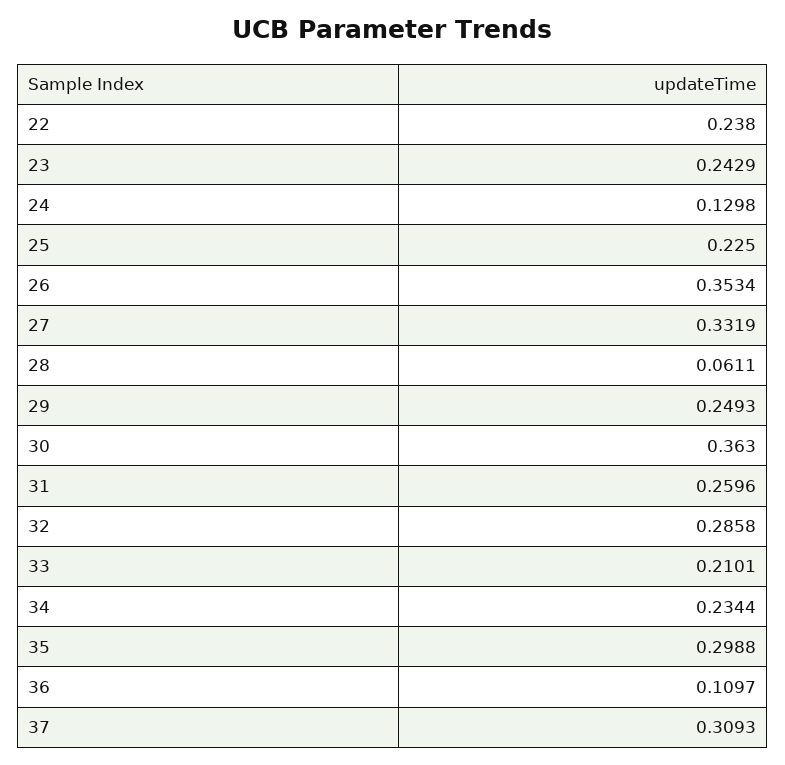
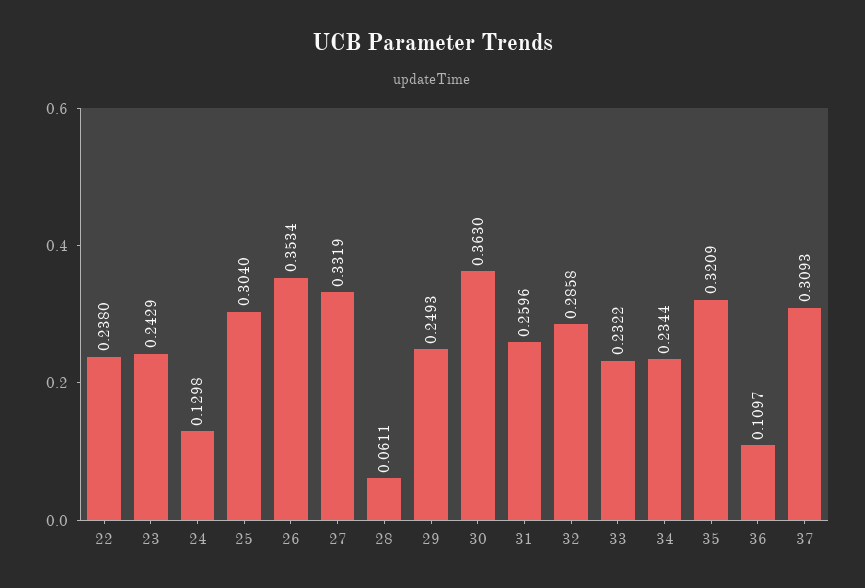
  {
    "22": 0.238,
    "23": 0.2429,
    "24": 0.1298,
-   "25": 0.225,
+   "25": 0.304,
    "26": 0.3534,
    "27": 0.3319,
    "28": 0.0611,
    "29": 0.2493,
    "30": 0.363,
    "31": 0.2596,
    "32": 0.2858,
-   "33": 0.2101,
+   "33": 0.2322,
    "34": 0.2344,
-   "35": 0.2988,
+   "35": 0.3209,
    "36": 0.1097,
    "37": 0.3093
  }

